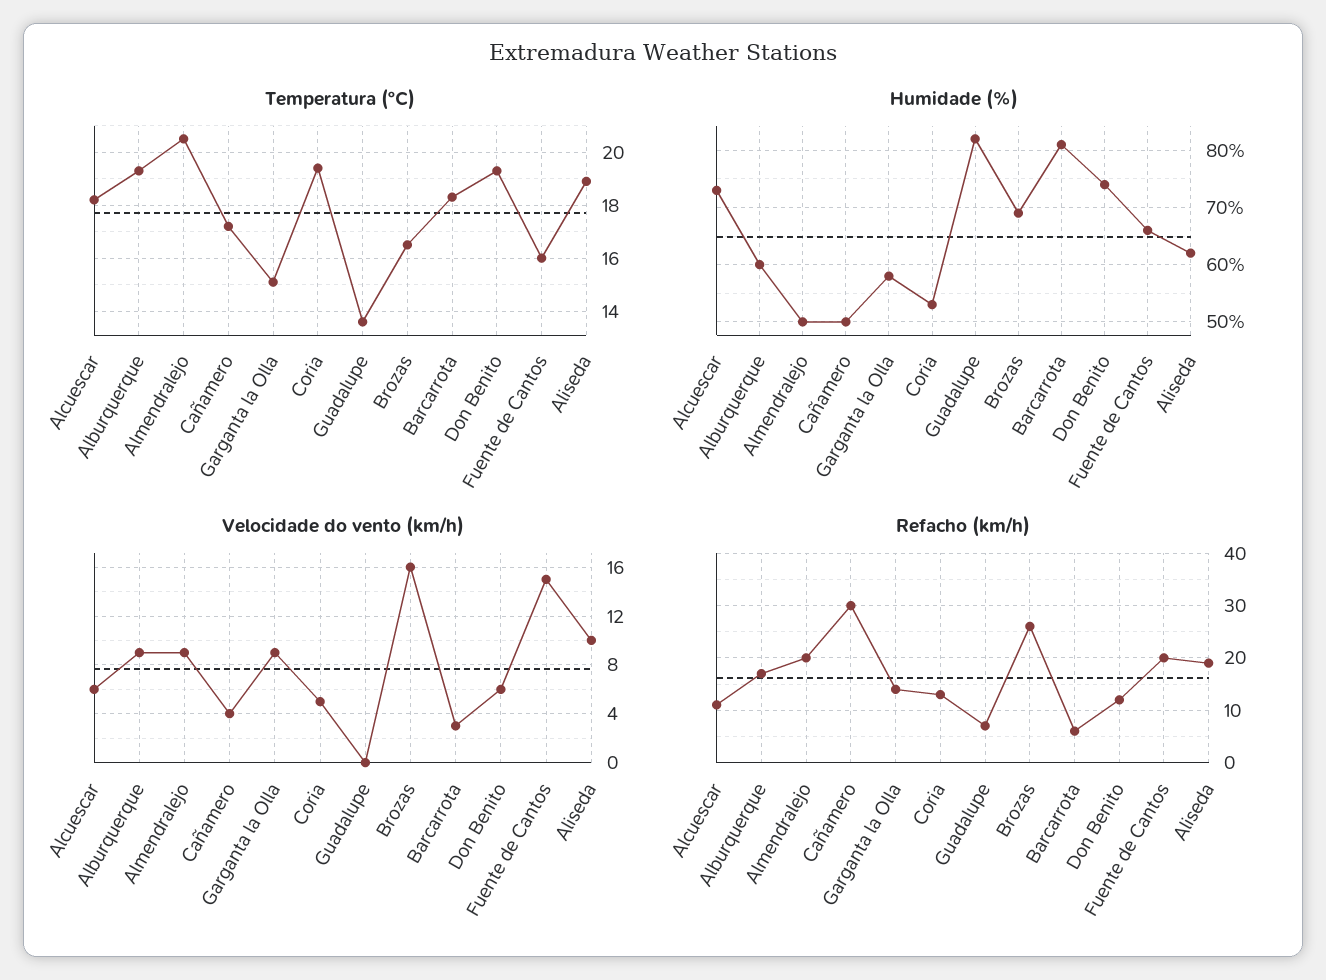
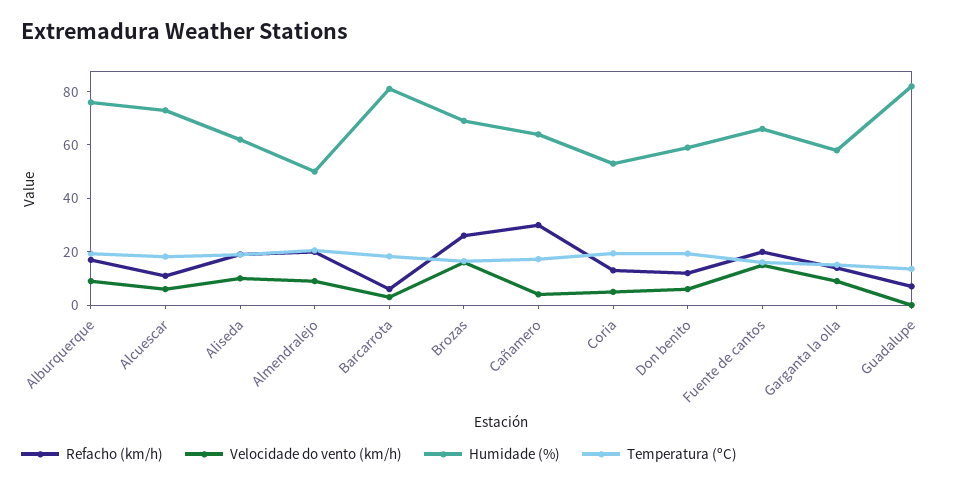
  {
    "Temperatura (ºC)": {
      "Alcuescar": 18,
      "Alburquerque": 19.5,
      "Almendralejo": 20.5,
      "Cañamero": 17,
      "Garganta la Olla": 15,
      "Coria": 19.5,
      "Guadalupe": 13.5,
      "Brozas": 16.5,
      "Barcarrota": 18.5,
      "Don Benito": 19.5,
      "Fuente de Cantos": 16,
      "Aliseda": 19
    },
    "Humidade (%)": {
      "Alcuescar": 75,
-     "Alburquerque": 60,
+     "Alburquerque": 75,
      "Almendralejo": 50,
-     "Cañamero": 50,
+     "Cañamero": 65,
      "Garganta la Olla": 60,
      "Coria": 55,
      "Guadalupe": 80,
      "Brozas": 70,
      "Barcarrota": 80,
-     "Don Benito": 75,
+     "Don Benito": 60,
      "Fuente de Cantos": 65,
      "Aliseda": 60
    },
    "Velocidade do vento (km/h)": {
      "Alcuescar": 6,
      "Alburquerque": 9,
      "Almendralejo": 9,
      "Cañamero": 4,
      "Garganta la Olla": 9,
      "Coria": 5,
      "Guadalupe": 0,
      "Brozas": 16,
      "Barcarrota": 3,
      "Don Benito": 6,
      "Fuente de Cantos": 15,
      "Aliseda": 10
    },
    "Refacho (km/h)": {
      "Alcuescar": 10,
      "Alburquerque": 15,
      "Almendralejo": 20,
      "Cañamero": 30,
      "Garganta la Olla": 15,
      "Coria": 15,
      "Guadalupe": 5,
      "Brozas": 25,
      "Barcarrota": 5,
      "Don Benito": 10,
      "Fuente de Cantos": 20,
      "Aliseda": 20
    }
  }

